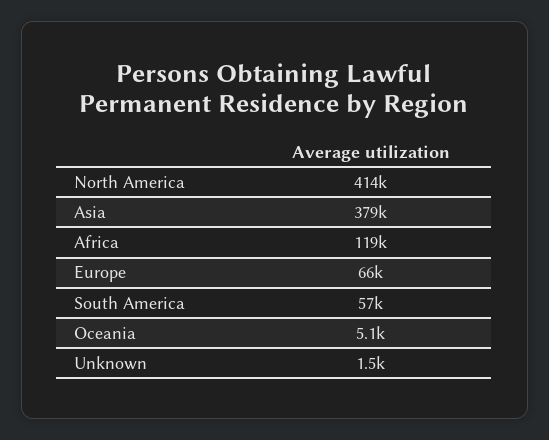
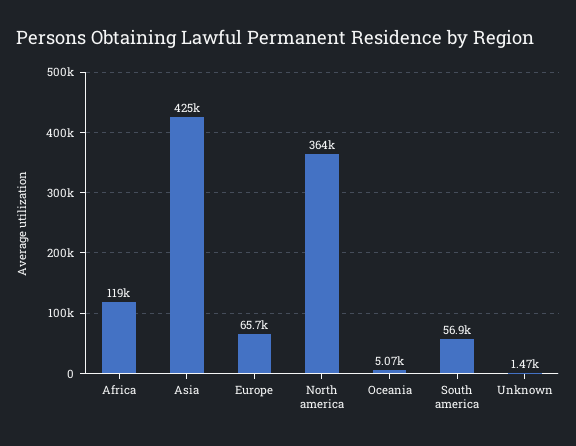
  {
-   "North America": 414000,
+   "North America": 364000,
-   "Asia": 379000,
+   "Asia": 425000,
    "Africa": 119000,
    "Europe": 65700,
    "South America": 56900,
    "Oceania": 5070,
    "Unknown": 1470
  }

